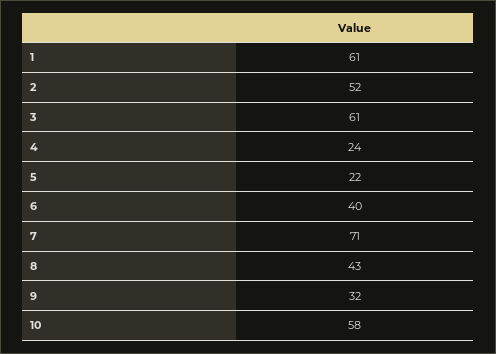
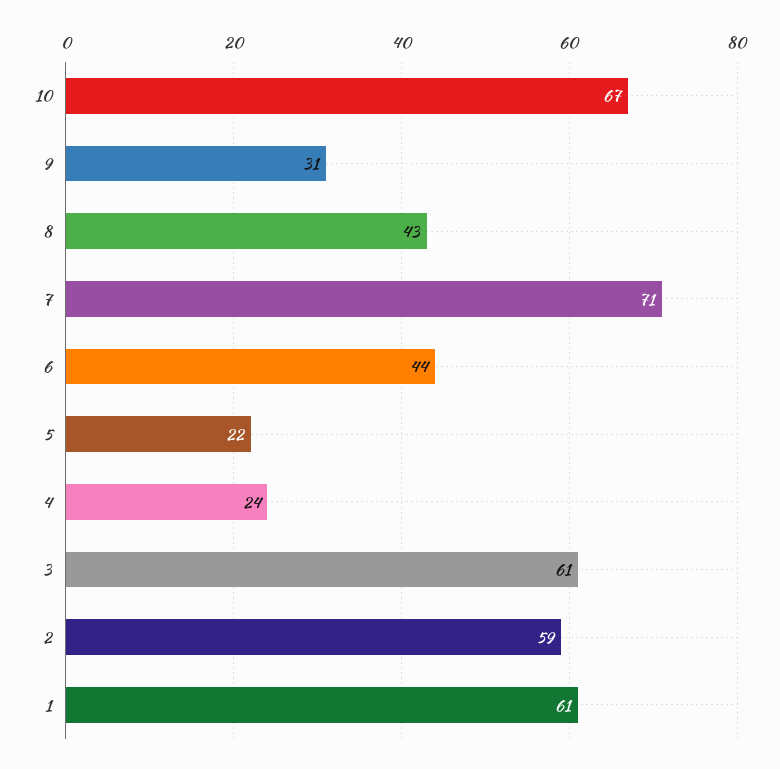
  {
    "1": 61,
-   "2": 52,
+   "2": 59,
    "3": 61,
    "4": 24,
    "5": 22,
-   "6": 40,
+   "6": 44,
    "7": 71,
    "8": 43,
-   "9": 32,
+   "9": 31,
-   "10": 58
+   "10": 67
  }

